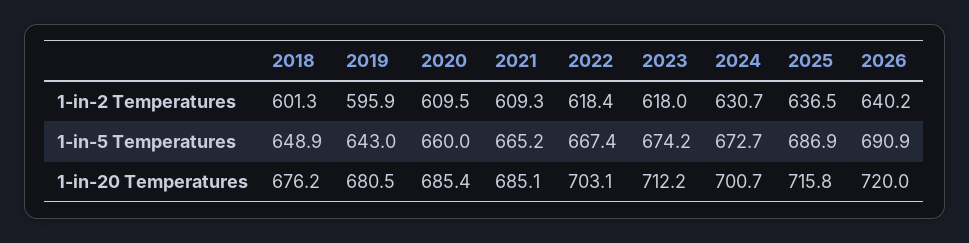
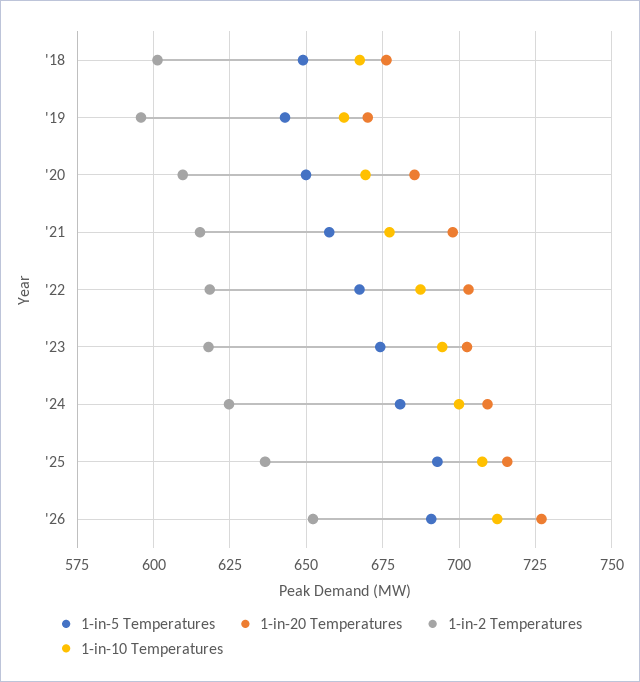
  {
    "1-in-2 Temperatures": {
      "2018": 601.3,
      "2019": 595.9,
      "2020": 609.5,
-     "2021": 609.3,
+     "2021": 615,
      "2022": 618.4,
      "2023": 618,
-     "2024": 630.7,
+     "2024": 625,
      "2025": 636.5,
-     "2026": 640.2
+     "2026": 652.5
    },
    "1-in-5 Temperatures": {
      "2018": 648.9,
      "2019": 643,
-     "2020": 660,
+     "2020": 650,
-     "2021": 665.2,
+     "2021": 657.5,
      "2022": 667.4,
      "2023": 674.2,
-     "2024": 672.7,
+     "2024": 680,
-     "2025": 686.9,
+     "2025": 692.5,
      "2026": 690.9
    },
    "1-in-20 Temperatures": {
      "2018": 676.2,
-     "2019": 680.5,
+     "2019": 670,
      "2020": 685.4,
-     "2021": 685.1,
+     "2021": 697.5,
      "2022": 703.1,
-     "2023": 712.2,
+     "2023": 702.5,
-     "2024": 700.7,
+     "2024": 710,
      "2025": 715.8,
-     "2026": 720
+     "2026": 727.5
-   }
+   },
+   "1-in-10 Temperatures": {
+     "2018": 667.5,
+     "2019": 662.5,
+     "2020": 670,
+     "2021": 677.5,
+     "2022": 687.5,
+     "2023": 695,
+     "2024": 700,
+     "2025": 707.5,
+     "2026": 712.5
+   }
  }

